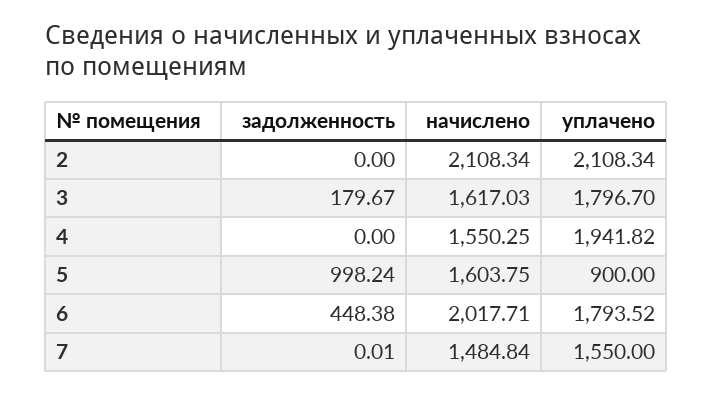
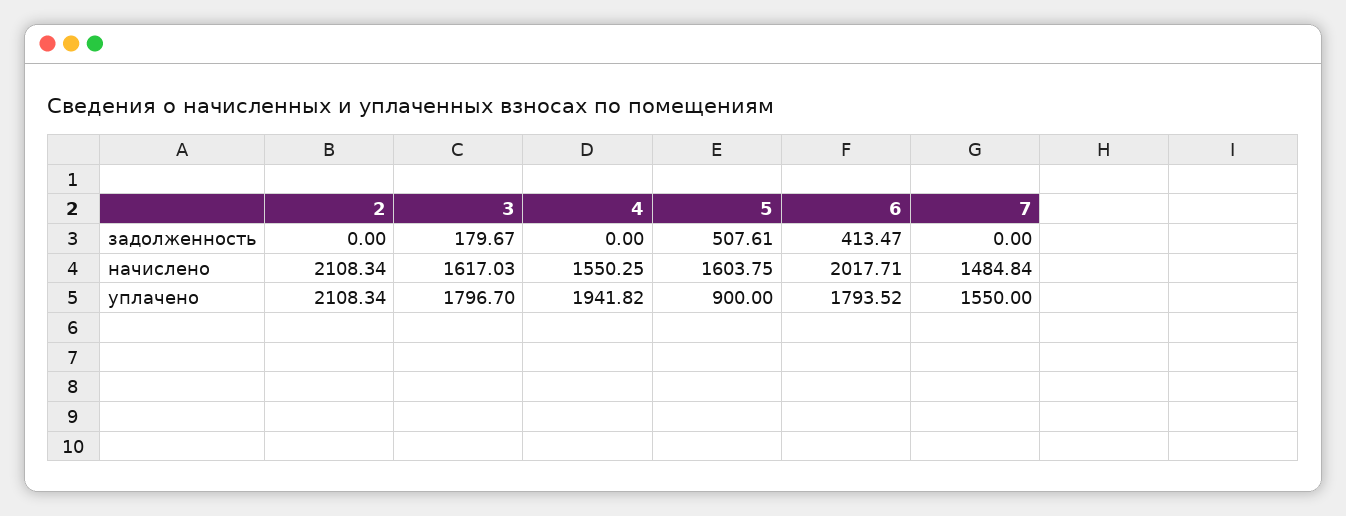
  {
    "задолженность": {
      "2": 0,
      "3": 179.67,
      "4": 0,
-     "5": 998.24,
+     "5": 507.61,
-     "6": 448.38,
+     "6": 413.47,
-     "7": 0.01
+     "7": 0
    },
    "начислено": {
      "2": 2108.34,
      "3": 1617.03,
      "4": 1550.25,
      "5": 1603.75,
      "6": 2017.71,
      "7": 1484.84
    },
    "уплачено": {
      "2": 2108.34,
      "3": 1796.7,
      "4": 1941.82,
      "5": 900,
      "6": 1793.52,
      "7": 1550
    }
  }

